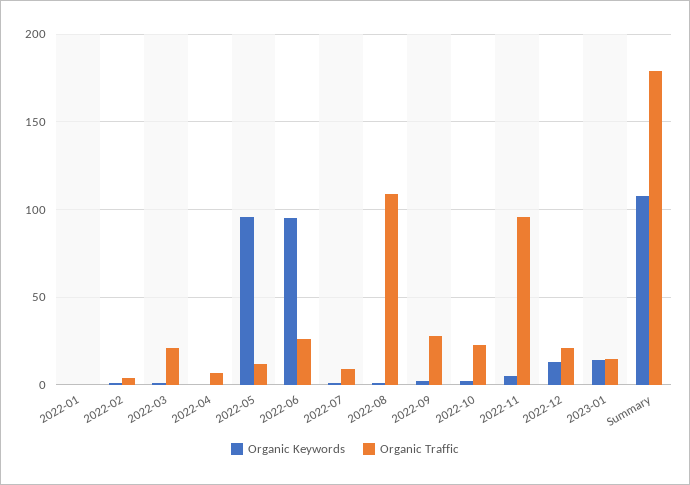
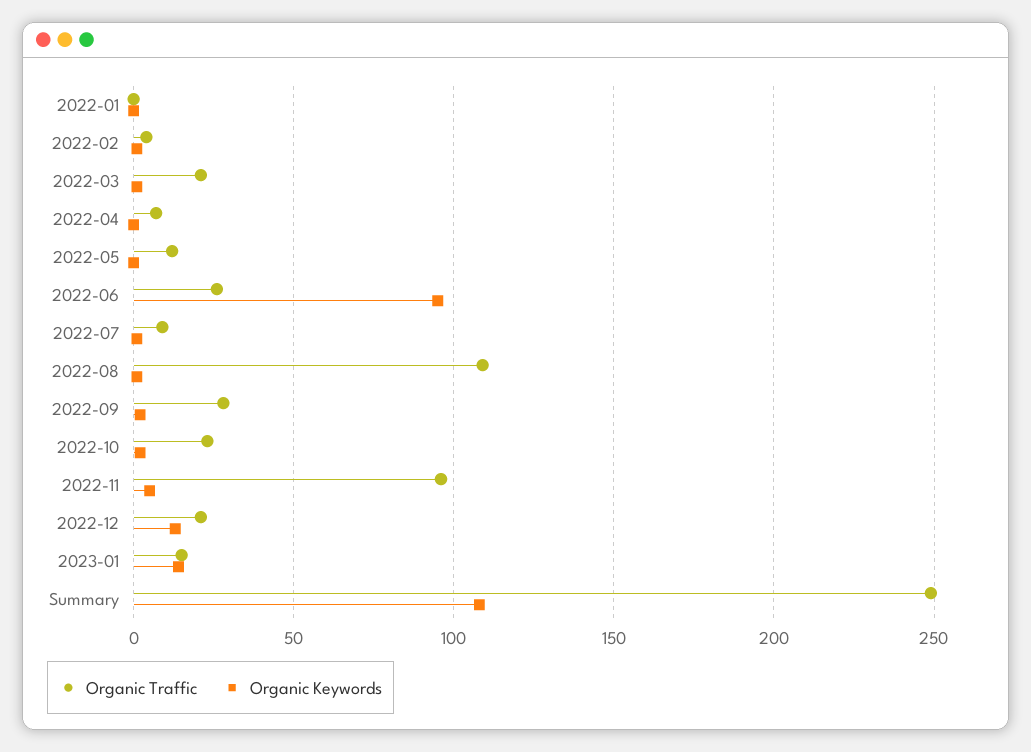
  {
    "Organic Keywords": {
      "2022-01": 0,
      "2022-02": 0,
      "2022-03": 0,
      "2022-04": 0,
-     "2022-05": 95,
+     "2022-05": 0,
      "2022-06": 95,
      "2022-07": 0,
      "2022-08": 0,
      "2022-09": 0,
      "2022-10": 0,
      "2022-11": 5,
      "2022-12": 15,
      "2023-01": 15,
      "Summary": 110
    },
    "Organic Traffic": {
      "2022-01": 0,
      "2022-02": 5,
      "2022-03": 20,
      "2022-04": 5,
      "2022-05": 10,
      "2022-06": 25,
      "2022-07": 10,
      "2022-08": 110,
      "2022-09": 30,
      "2022-10": 25,
      "2022-11": 95,
      "2022-12": 20,
      "2023-01": 15,
-     "Summary": 180
+     "Summary": 250
    }
  }

